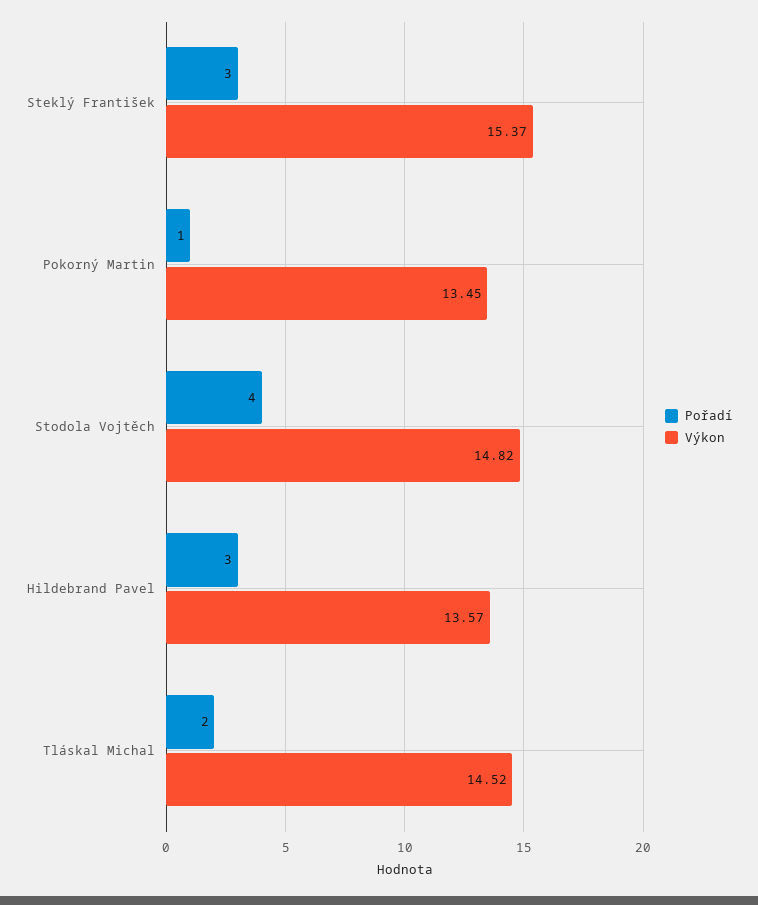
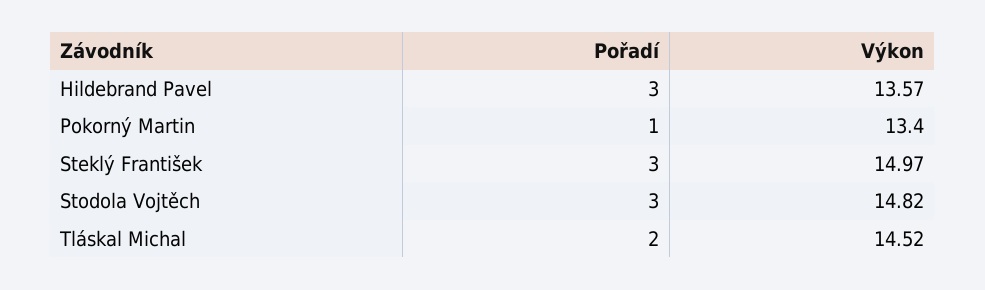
  {
    "Pořadí": {
      "Steklý František": 3,
      "Pokorný Martin": 1,
-     "Stodola Vojtěch": 4,
+     "Stodola Vojtěch": 3,
      "Hildebrand Pavel": 3,
      "Tláskal Michal": 2
    },
    "Výkon": {
-     "Steklý František": 15.37,
+     "Steklý František": 14.97,
-     "Pokorný Martin": 13.45,
+     "Pokorný Martin": 13.4,
      "Stodola Vojtěch": 14.82,
      "Hildebrand Pavel": 13.57,
      "Tláskal Michal": 14.52
    }
  }

